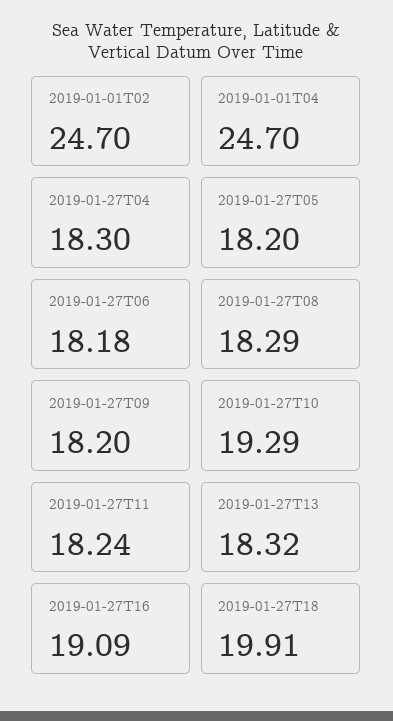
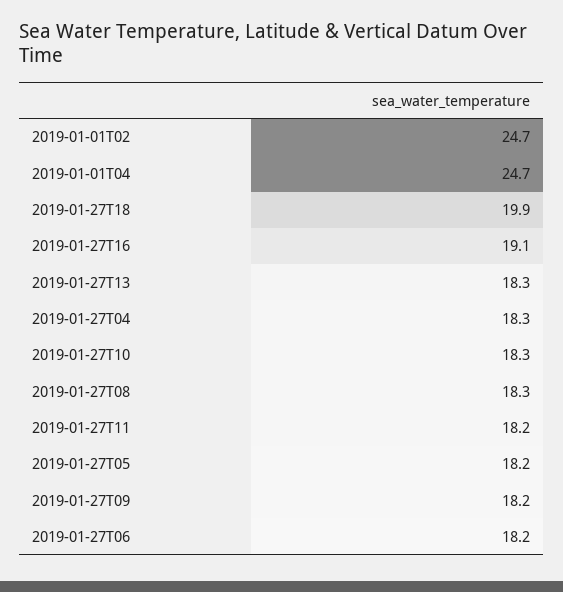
  {
    "2019-01-01T02": 24.7,
    "2019-01-01T04": 24.7,
    "2019-01-27T04": 18.3,
    "2019-01-27T05": 18.2,
    "2019-01-27T06": 18.18,
    "2019-01-27T08": 18.29,
    "2019-01-27T09": 18.2,
-   "2019-01-27T10": 19.29,
+   "2019-01-27T10": 18.3,
    "2019-01-27T11": 18.24,
    "2019-01-27T13": 18.32,
    "2019-01-27T16": 19.09,
    "2019-01-27T18": 19.91
  }

